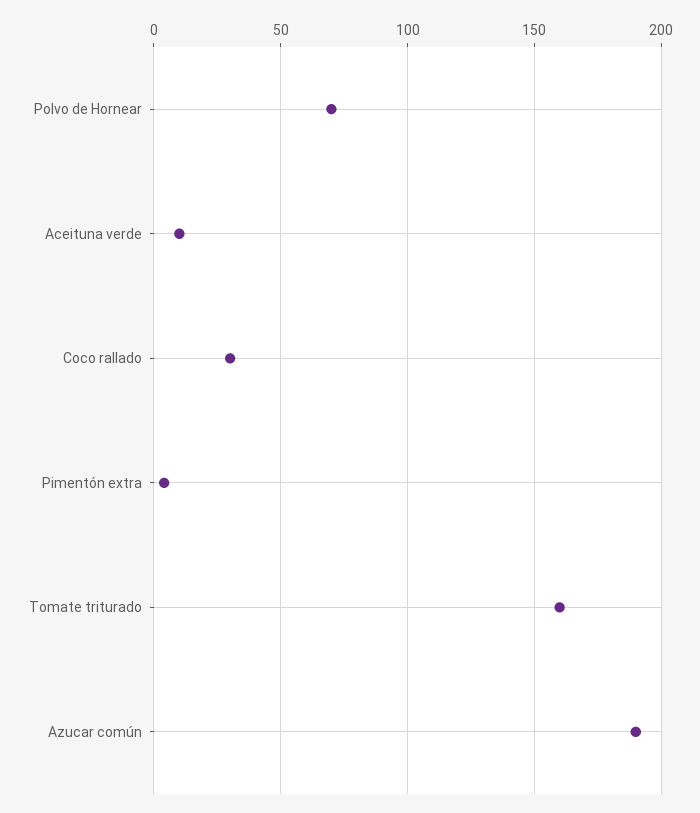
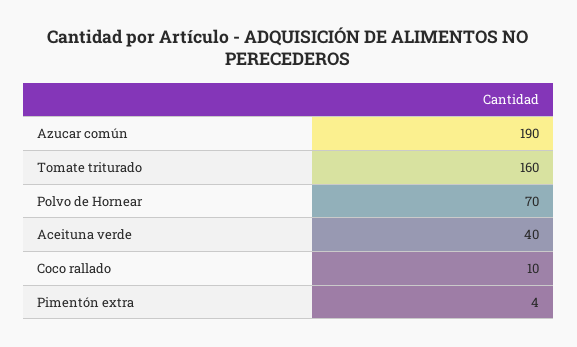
  {
    "Polvo de Hornear": 70,
-   "Aceituna verde": 10,
+   "Aceituna verde": 40,
-   "Coco rallado": 30,
+   "Coco rallado": 10,
    "Pimentón extra": 4,
    "Tomate triturado": 160,
    "Azucar común": 190
  }

